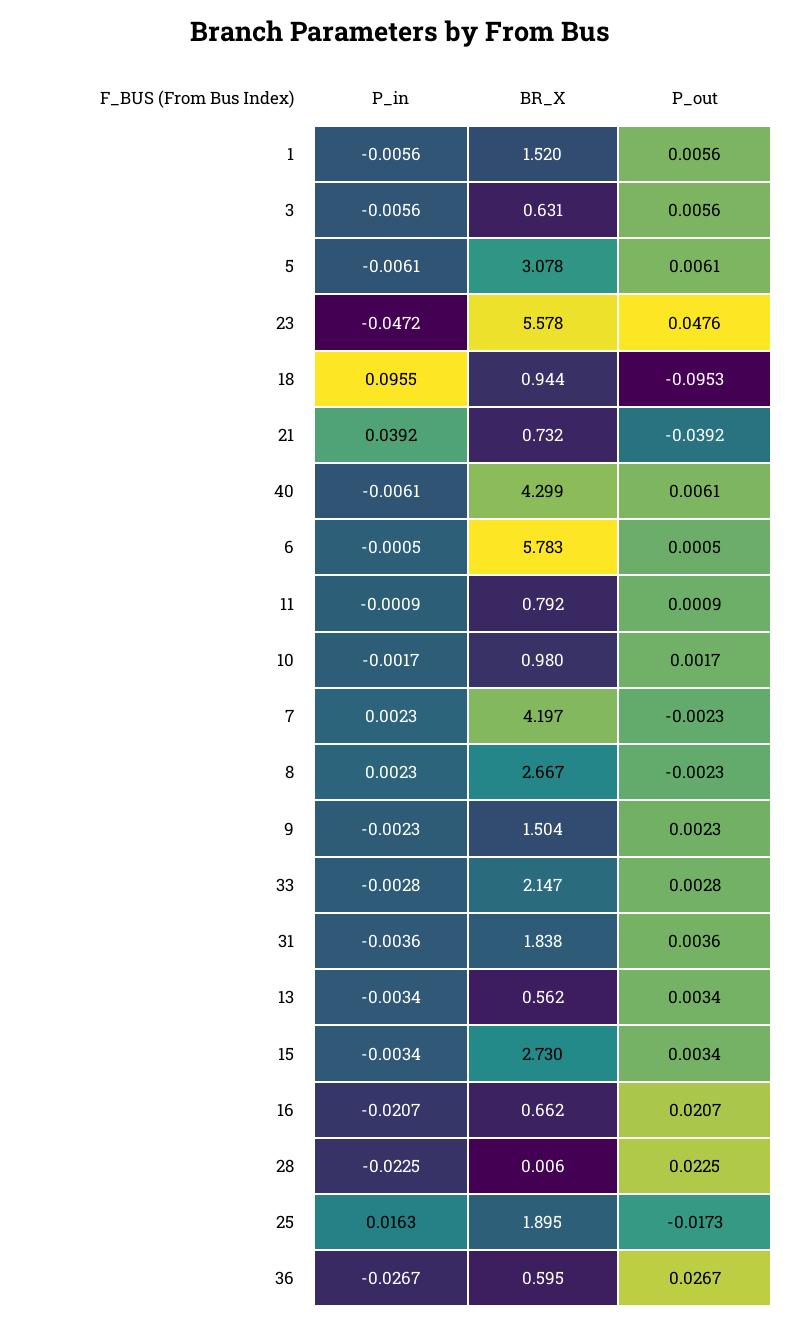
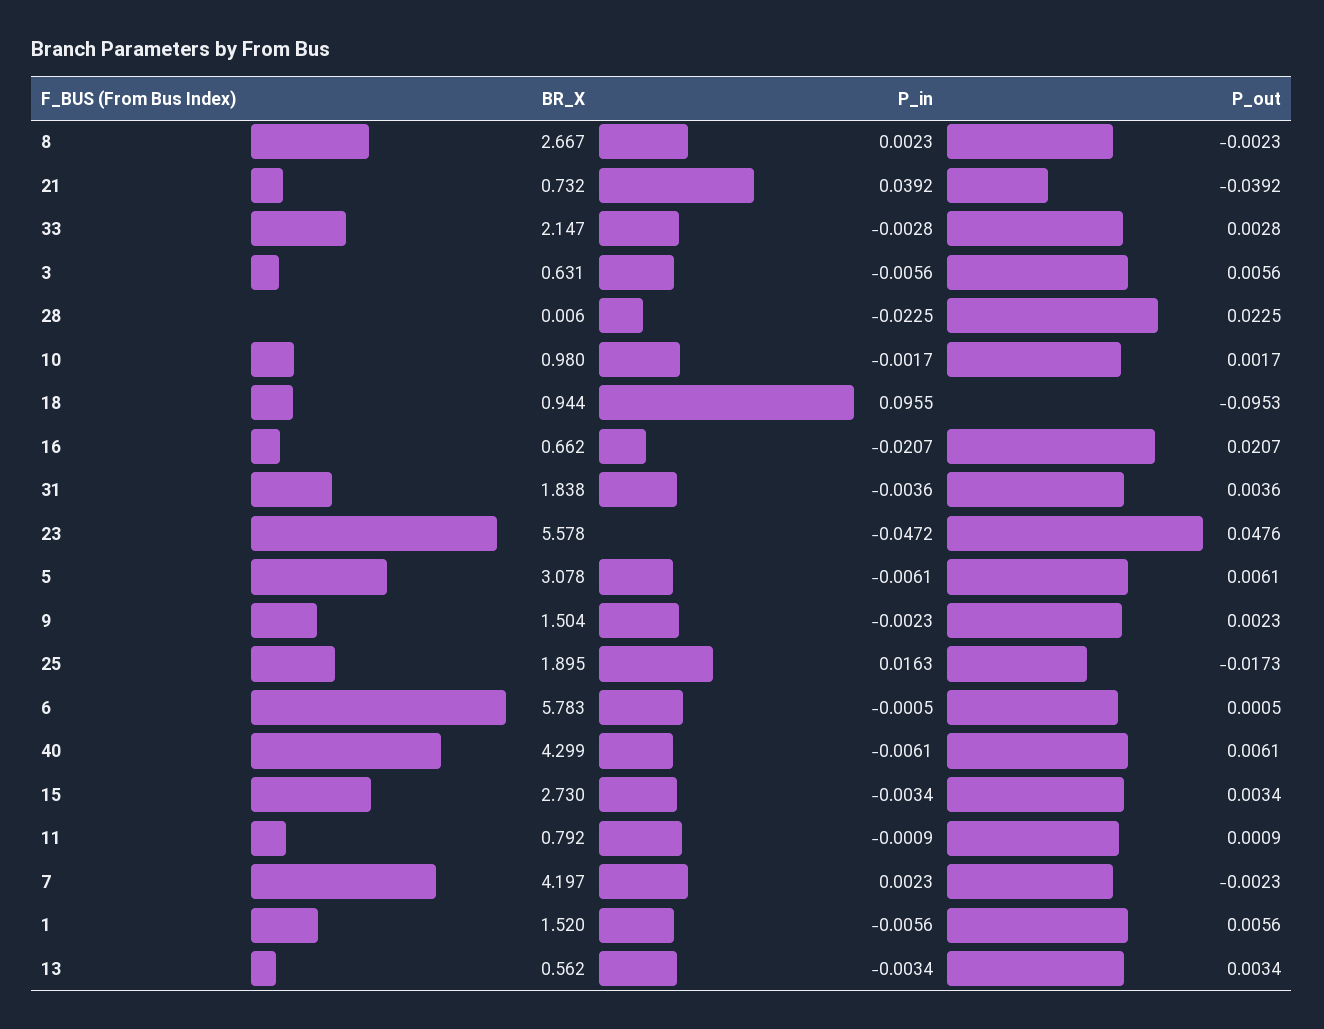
  {
    "P_in": {
      "1": -0.0056,
      "3": -0.0056,
      "5": -0.0061,
      "23": -0.0472,
      "18": 0.0955,
      "21": 0.0392,
      "40": -0.0061,
      "6": -0.0005,
      "11": -0.0009,
      "10": -0.0017,
      "7": 0.0023,
      "8": 0.0023,
      "9": -0.0023,
      "33": -0.0028,
      "31": -0.0036,
      "13": -0.0034,
      "15": -0.0034,
      "16": -0.0207,
      "28": -0.0225,
-     "25": 0.0163,
+     "25": 0.0163
-     "36": -0.0267
    },
    "BR_X": {
      "1": 1.52,
      "3": 0.631,
      "5": 3.078,
      "23": 5.578,
      "18": 0.944,
      "21": 0.732,
      "40": 4.299,
      "6": 5.783,
      "11": 0.792,
      "10": 0.98,
      "7": 4.197,
      "8": 2.667,
      "9": 1.504,
      "33": 2.147,
      "31": 1.838,
      "13": 0.562,
      "15": 2.73,
      "16": 0.662,
      "28": 0.006,
-     "25": 1.895,
+     "25": 1.895
-     "36": 0.595
    },
    "P_out": {
      "1": 0.0056,
      "3": 0.0056,
      "5": 0.0061,
      "23": 0.0476,
      "18": -0.0953,
      "21": -0.0392,
      "40": 0.0061,
      "6": 0.0005,
      "11": 0.0009,
      "10": 0.0017,
      "7": -0.0023,
      "8": -0.0023,
      "9": 0.0023,
      "33": 0.0028,
      "31": 0.0036,
      "13": 0.0034,
      "15": 0.0034,
      "16": 0.0207,
      "28": 0.0225,
-     "25": -0.0173,
+     "25": -0.0173
-     "36": 0.0267
    }
  }

